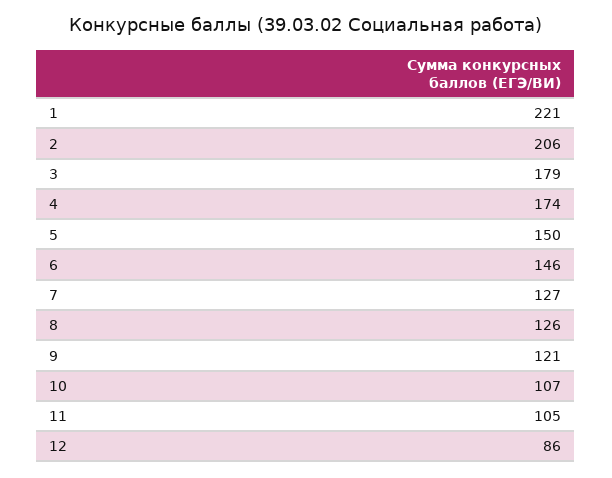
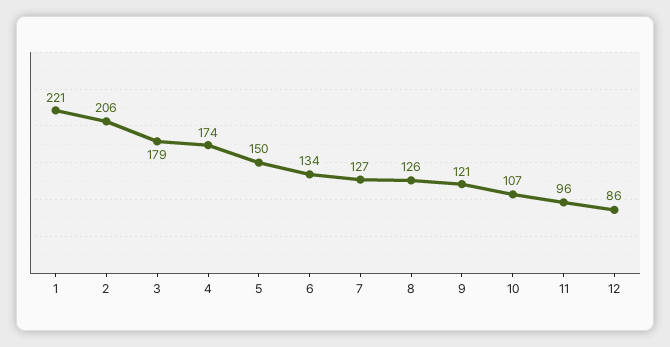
  {
    "1": 221,
    "2": 206,
    "3": 179,
    "4": 174,
    "5": 150,
-   "6": 146,
+   "6": 134,
    "7": 127,
    "8": 126,
    "9": 121,
    "10": 107,
-   "11": 105,
+   "11": 96,
    "12": 86
  }

